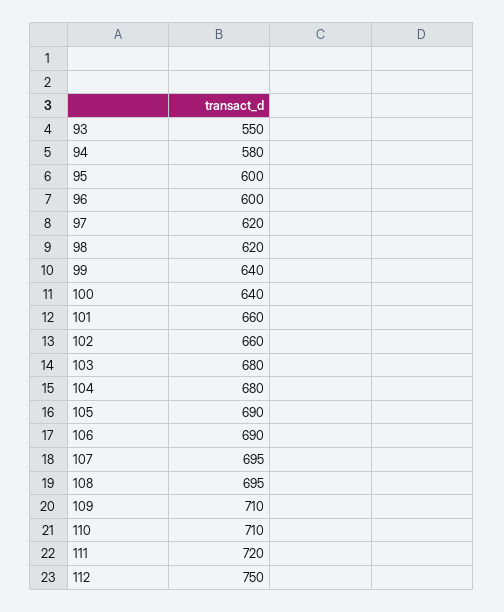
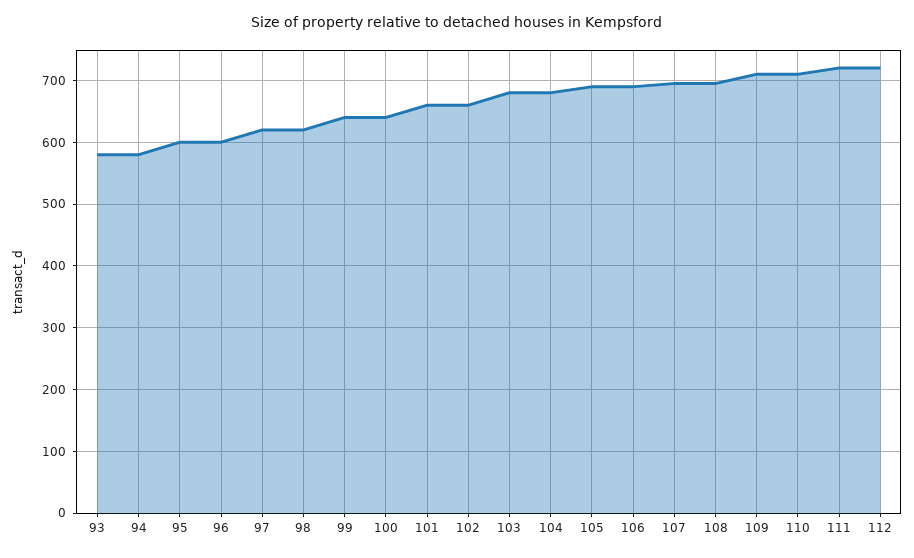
  {
-   "93": 550,
+   "93": 580,
    "94": 580,
    "95": 600,
    "96": 600,
    "97": 620,
    "98": 620,
    "99": 640,
    "100": 640,
    "101": 660,
    "102": 660,
    "103": 680,
    "104": 680,
    "105": 690,
    "106": 690,
    "107": 695,
    "108": 695,
    "109": 710,
    "110": 710,
    "111": 720,
-   "112": 750
+   "112": 720
  }

